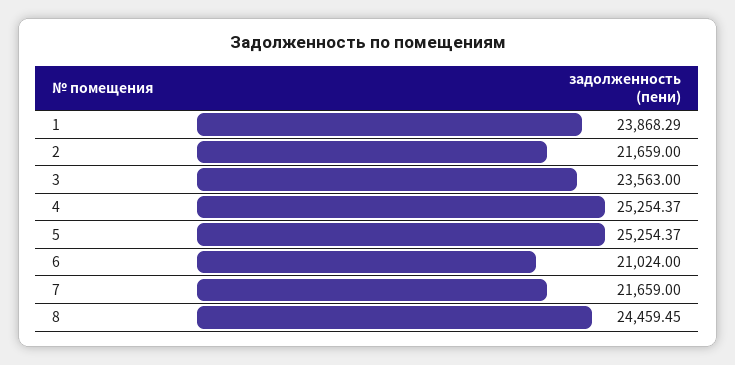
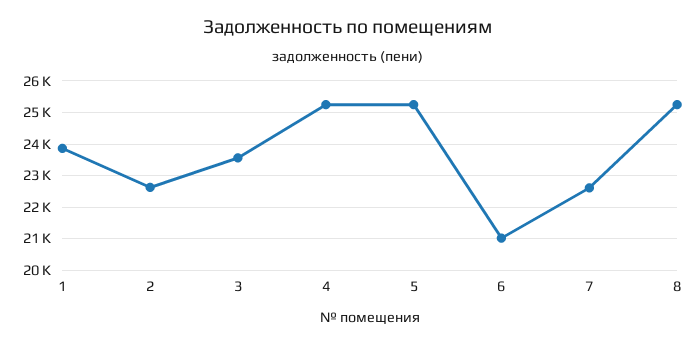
  {
    "1": 23868.29,
-   "2": 21659,
+   "2": 22600,
    "3": 23563,
    "4": 25254.37,
    "5": 25254.37,
    "6": 21024,
-   "7": 21659,
+   "7": 22600,
-   "8": 24459.45
+   "8": 25200
  }

